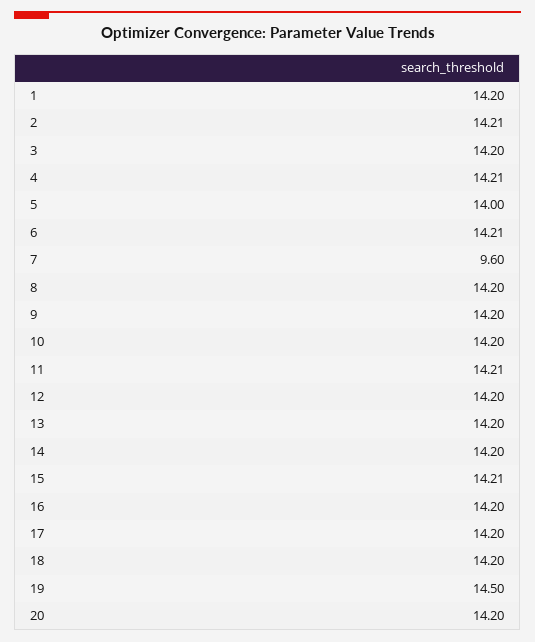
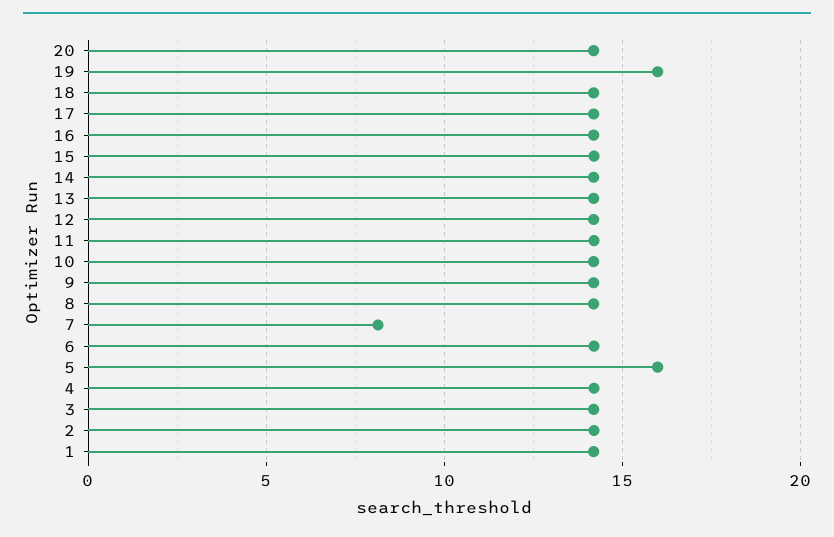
  {
    "1": 14.2,
    "2": 14.21,
    "3": 14.2,
    "4": 14.21,
-   "5": 14,
+   "5": 16,
    "6": 14.21,
-   "7": 9.6,
+   "7": 8,
    "8": 14.2,
    "9": 14.2,
    "10": 14.2,
    "11": 14.21,
    "12": 14.2,
    "13": 14.2,
    "14": 14.2,
    "15": 14.21,
    "16": 14.2,
    "17": 14.2,
    "18": 14.2,
-   "19": 14.5,
+   "19": 16,
    "20": 14.2
  }

